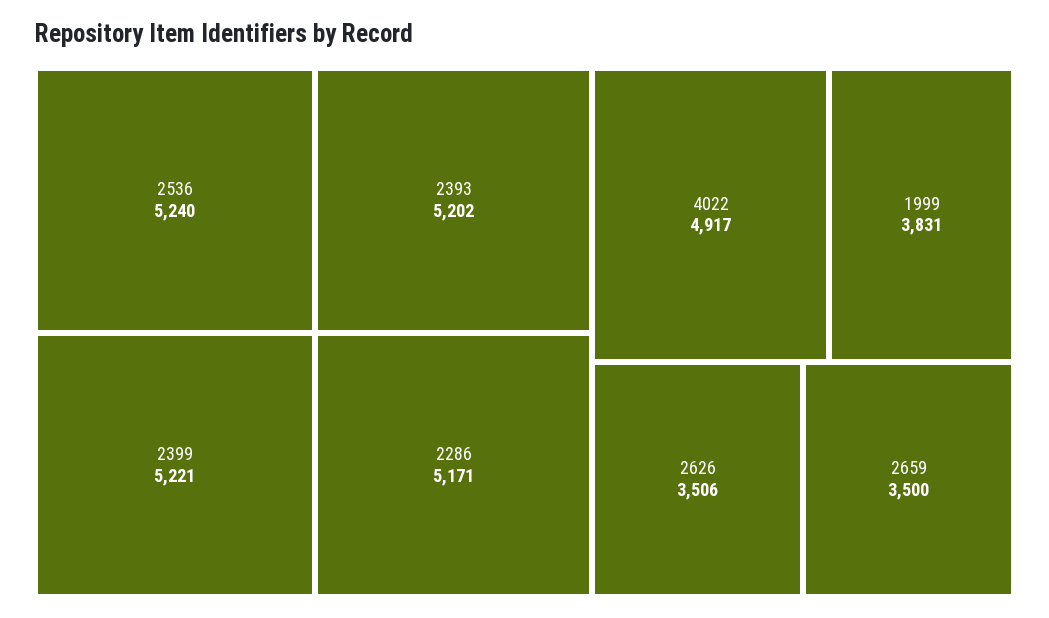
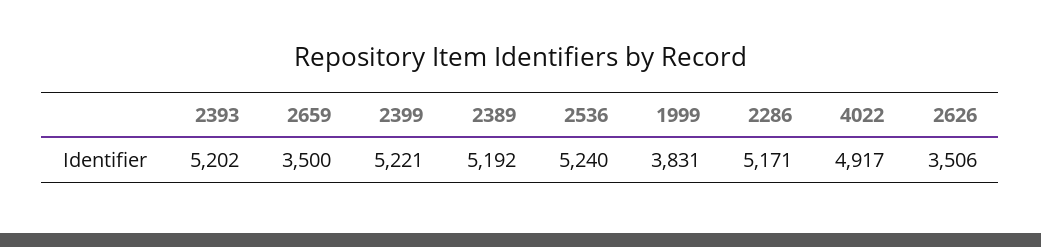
  {
    "2536": 5240,
    "2399": 5221,
    "2393": 5202,
    "2286": 5171,
    "4022": 4917,
    "1999": 3831,
    "2626": 3506,
-   "2659": 3500
+   "2659": 3500,
+   "2389": 5192
  }

